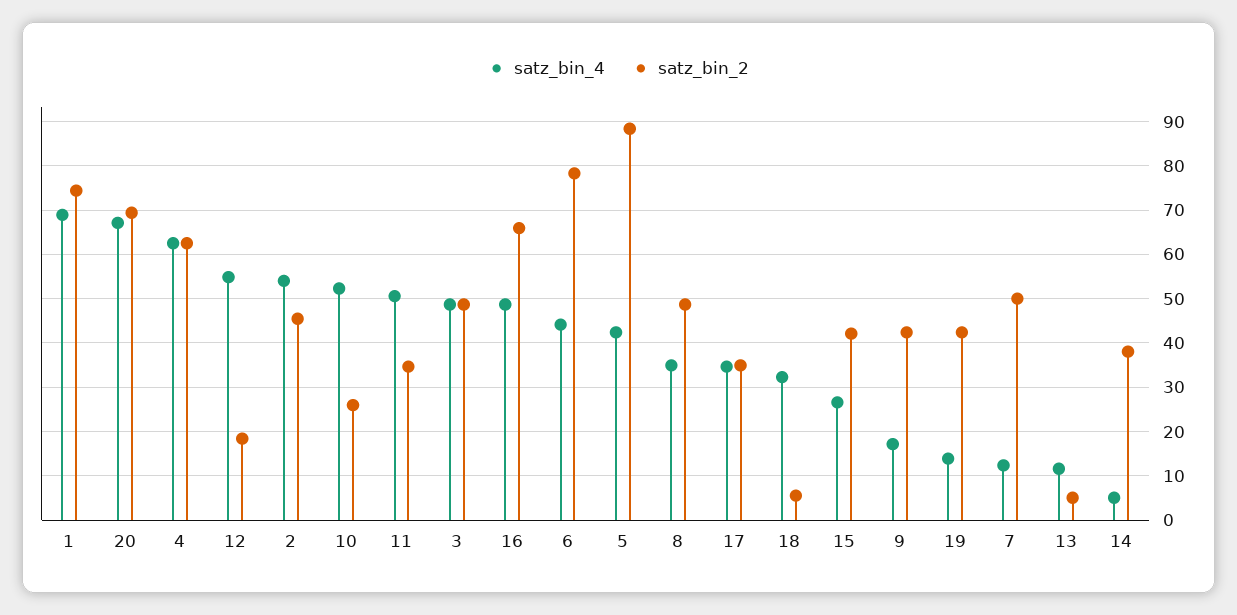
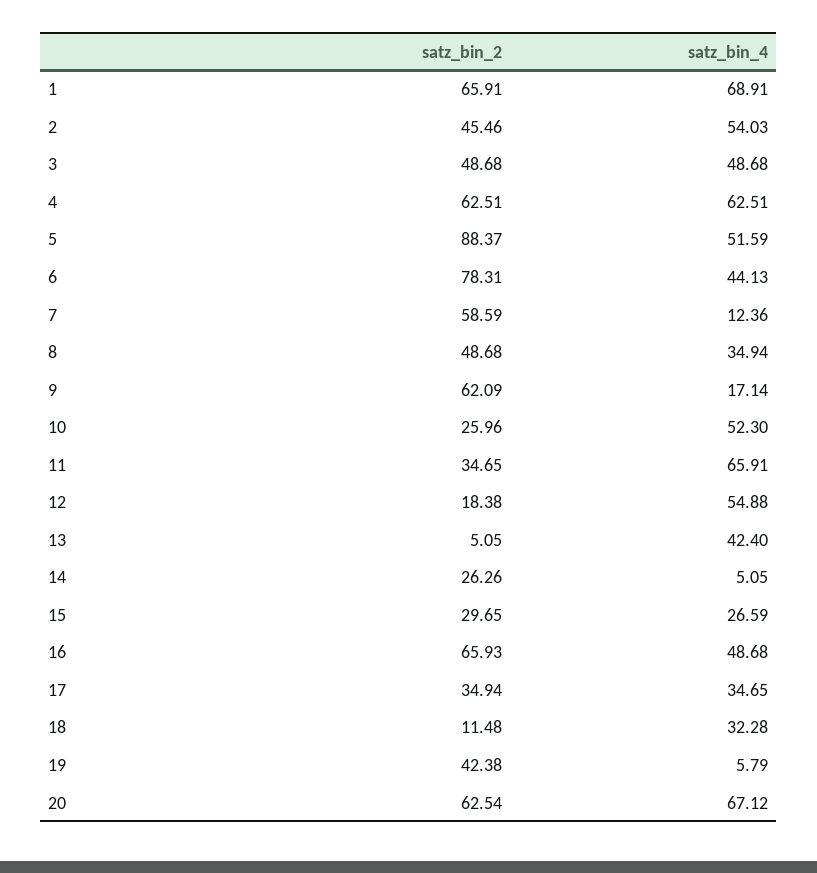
  {
    "satz_bin_4": {
      "1": 68.91,
      "20": 67.12,
      "4": 62.51,
      "12": 54.88,
      "2": 54.03,
      "10": 52.3,
-     "11": 50,
+     "11": 65.91,
      "3": 48.68,
      "16": 48.68,
      "6": 44.13,
-     "5": 42,
+     "5": 51.59,
      "8": 34.94,
      "17": 34.65,
      "18": 32.28,
      "15": 26.59,
      "9": 17.14,
-     "19": 14,
+     "19": 5.79,
      "7": 12.36,
-     "13": 12,
+     "13": 42.4,
      "14": 5.05
    },
    "satz_bin_2": {
-     "1": 74,
+     "1": 65.91,
-     "20": 70,
+     "20": 62.54,
      "4": 62.51,
      "12": 18.38,
      "2": 45.46,
      "10": 25.96,
      "11": 34.65,
      "3": 48.68,
      "16": 65.93,
      "6": 78.31,
      "5": 88.37,
      "8": 48.68,
      "17": 34.94,
-     "18": 6,
+     "18": 11.48,
-     "15": 42,
+     "15": 29.65,
-     "9": 42,
+     "9": 62.09,
      "19": 42.38,
-     "7": 50,
+     "7": 58.59,
      "13": 5.05,
-     "14": 38
+     "14": 26.26
    }
  }

